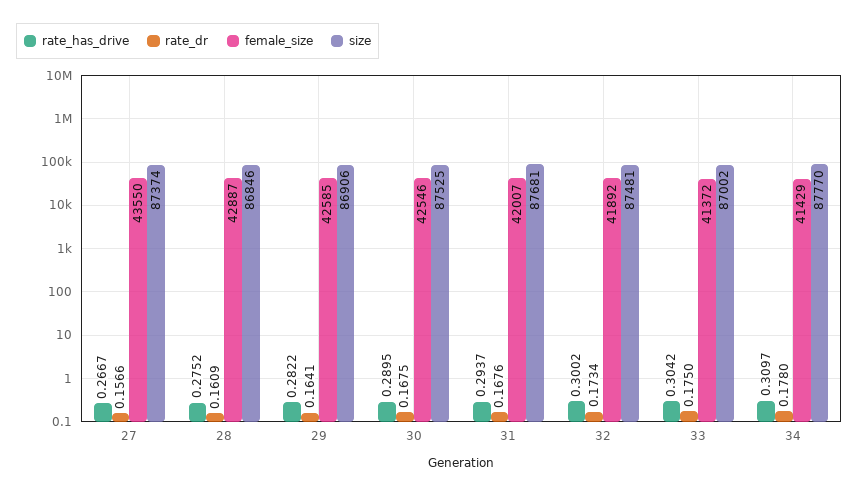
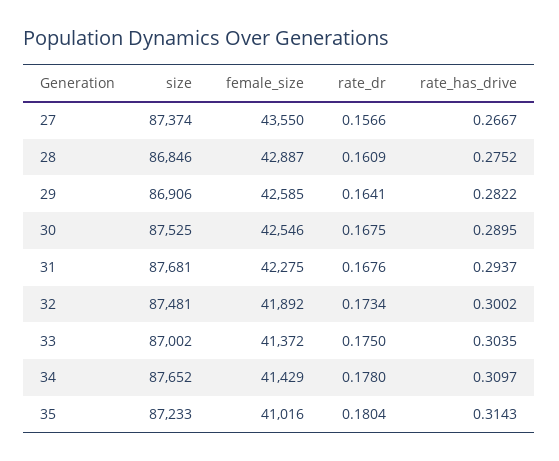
  {
    "rate_has_drive": {
      "27": 0.2667,
      "28": 0.2752,
      "29": 0.2822,
      "30": 0.2895,
      "31": 0.2937,
      "32": 0.3002,
-     "33": 0.3042,
+     "33": 0.3035,
-     "34": 0.3097
+     "34": 0.3097,
+     "35": 0.3143
    },
    "rate_dr": {
      "27": 0.1566,
      "28": 0.1609,
      "29": 0.1641,
      "30": 0.1675,
      "31": 0.1676,
      "32": 0.1734,
      "33": 0.175,
-     "34": 0.178
+     "34": 0.178,
+     "35": 0.1804
    },
    "female_size": {
      "27": 43550,
      "28": 42887,
      "29": 42585,
      "30": 42546,
-     "31": 42007,
+     "31": 42275,
      "32": 41892,
      "33": 41372,
-     "34": 41429
+     "34": 41429,
+     "35": 41016
    },
    "size": {
      "27": 87374,
      "28": 86846,
      "29": 86906,
      "30": 87525,
      "31": 87681,
      "32": 87481,
      "33": 87002,
-     "34": 87770
+     "34": 87652,
+     "35": 87233
    }
  }

